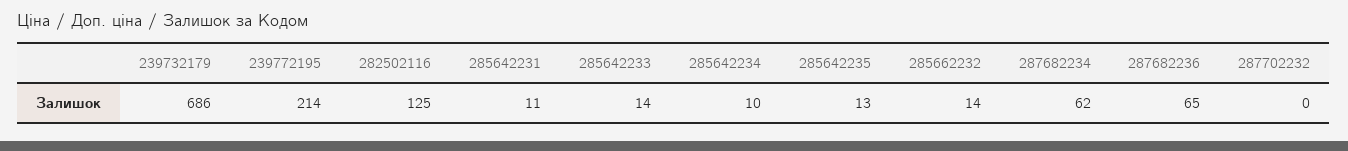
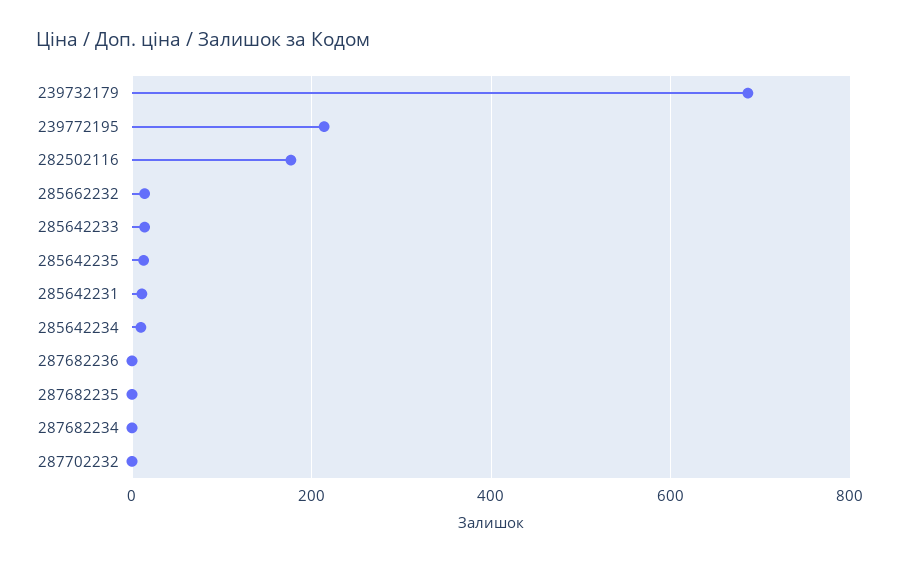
  {
    "239732179": 686,
    "239772195": 214,
-   "282502116": 125,
+   "282502116": 180,
    "285642231": 11,
    "285642233": 14,
    "285642234": 10,
    "285642235": 13,
    "285662232": 14,
-   "287682234": 62,
+   "287682234": 0,
-   "287682236": 65,
+   "287682236": 0,
-   "287702232": 0
+   "287702232": 0,
+   "287682235": 0
  }

